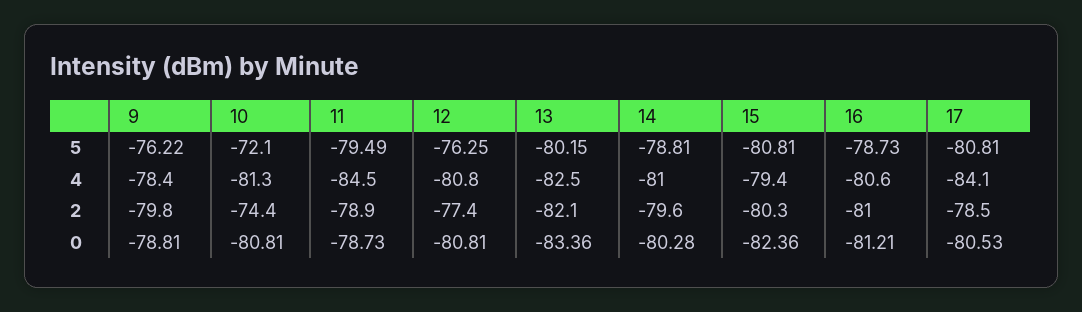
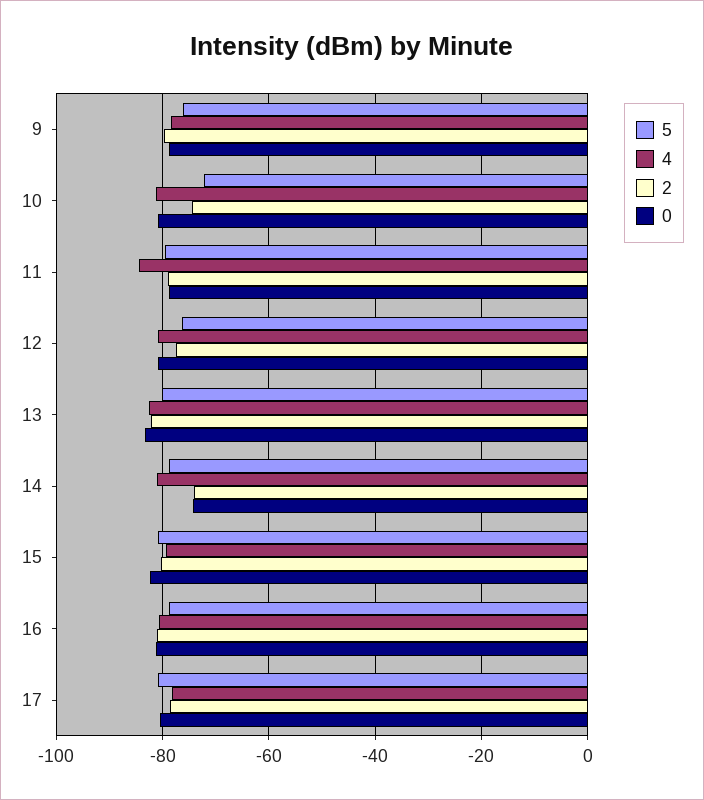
  {
    "5": {
      "9": -76.22,
      "10": -72.1,
      "11": -79.49,
      "12": -76.25,
      "13": -80.15,
      "14": -78.81,
      "15": -80.81,
      "16": -78.73,
      "17": -80.81
    },
    "4": {
      "9": -78.4,
      "10": -81.3,
      "11": -84.5,
      "12": -80.8,
      "13": -82.5,
      "14": -81,
      "15": -79.4,
      "16": -80.6,
-     "17": -84.1
+     "17": -78
    },
    "2": {
      "9": -79.8,
      "10": -74.4,
      "11": -78.9,
      "12": -77.4,
      "13": -82.1,
-     "14": -79.6,
+     "14": -74,
      "15": -80.3,
      "16": -81,
      "17": -78.5
    },
    "0": {
      "9": -78.81,
      "10": -80.81,
      "11": -78.73,
      "12": -80.81,
      "13": -83.36,
-     "14": -80.28,
+     "14": -74,
      "15": -82.36,
      "16": -81.21,
      "17": -80.53
    }
  }

